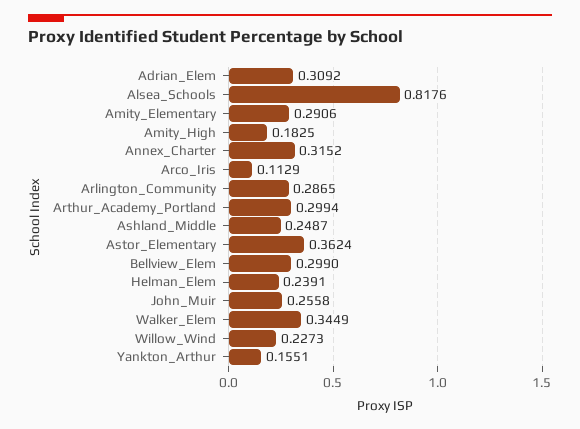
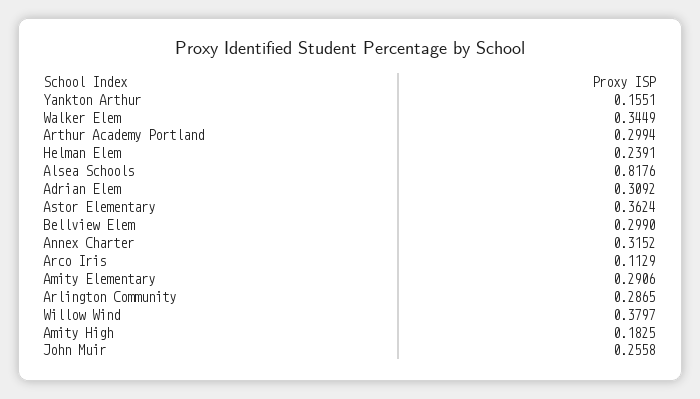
  {
    "Adrian_Elem": 0.3092,
    "Alsea_Schools": 0.8176,
    "Amity_Elementary": 0.2906,
    "Amity_High": 0.1825,
    "Annex_Charter": 0.3152,
    "Arco_Iris": 0.1129,
    "Arlington_Community": 0.2865,
    "Arthur_Academy_Portland": 0.2994,
-   "Ashland_Middle": 0.2487,
    "Astor_Elementary": 0.3624,
    "Bellview_Elem": 0.299,
    "Helman_Elem": 0.2391,
    "John_Muir": 0.2558,
    "Walker_Elem": 0.3449,
-   "Willow_Wind": 0.2273,
+   "Willow_Wind": 0.3797,
    "Yankton_Arthur": 0.1551
  }

